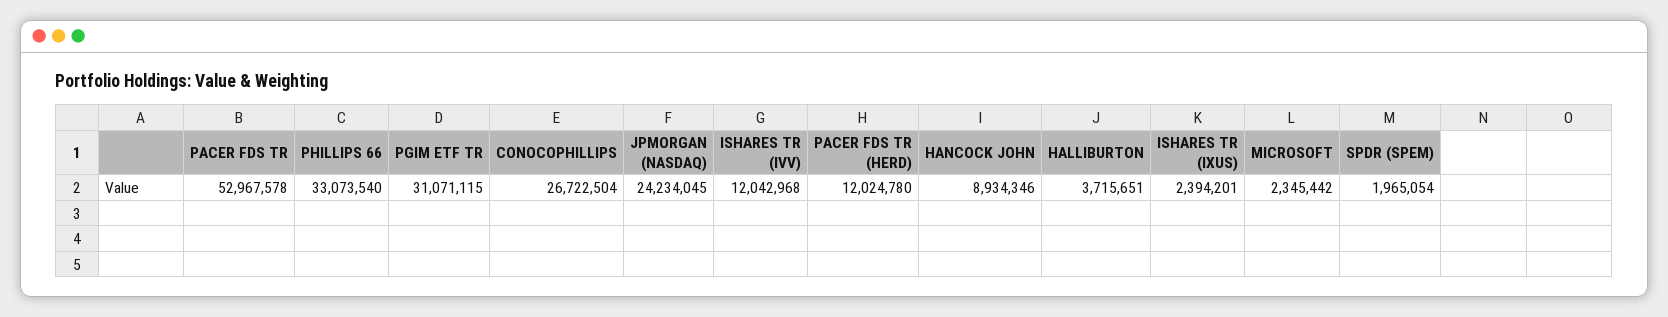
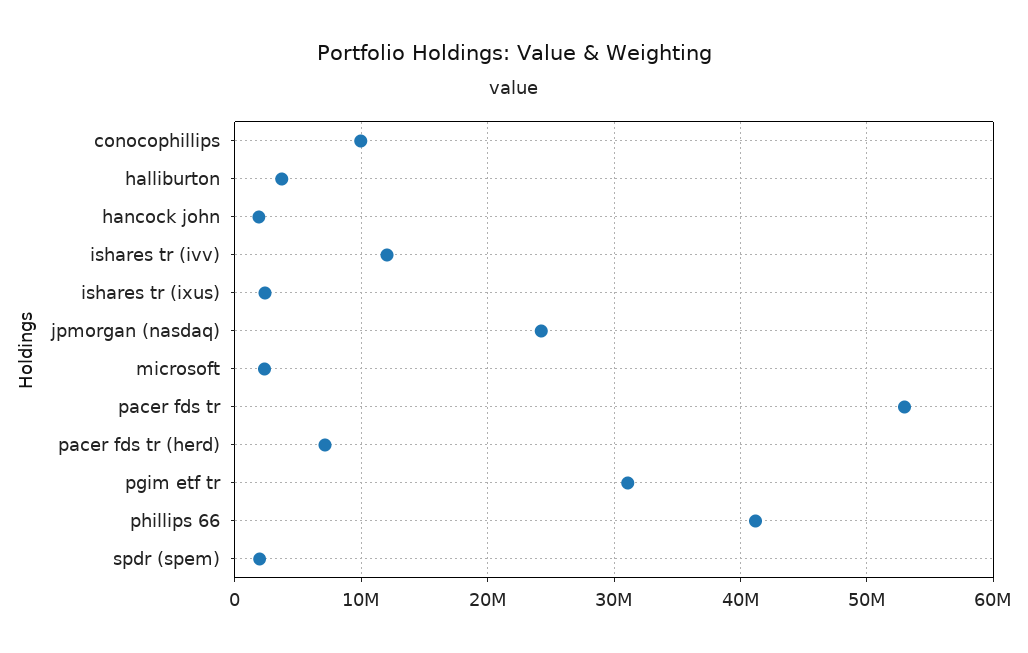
  {
    "PACER FDS TR": 52967578,
-   "PHILLIPS 66": 33073540,
+   "PHILLIPS 66": 41000000,
    "PGIM ETF TR": 31071115,
-   "CONOCOPHILLIPS": 26722504,
+   "CONOCOPHILLIPS": 10000000,
    "JPMORGAN (NASDAQ)": 24234045,
    "ISHARES TR (IVV)": 12042968,
-   "PACER FDS TR (HERD)": 12024780,
+   "PACER FDS TR (HERD)": 7000000,
-   "HANCOCK JOHN": 8934346,
+   "HANCOCK JOHN": 2000000,
    "HALLIBURTON": 3715651,
    "ISHARES TR (IXUS)": 2394201,
    "MICROSOFT": 2345442,
    "SPDR (SPEM)": 1965054
  }

